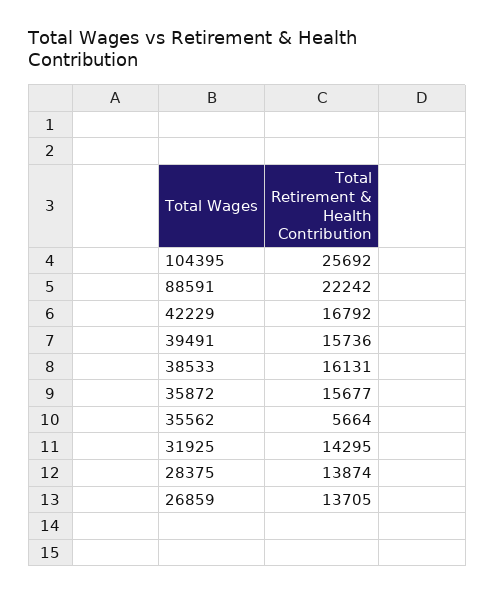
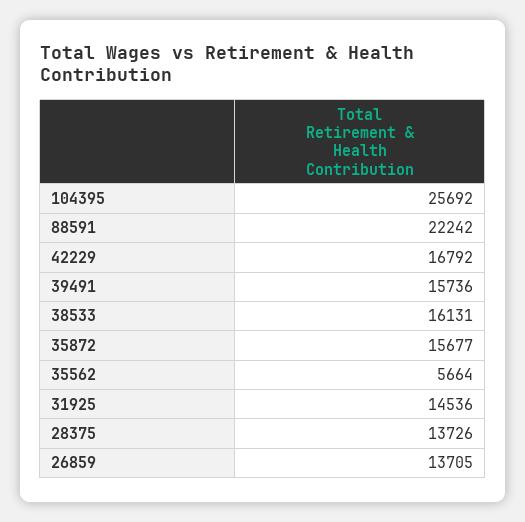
  {
    "104395": 25692,
    "88591": 22242,
    "42229": 16792,
    "39491": 15736,
    "38533": 16131,
    "35872": 15677,
    "35562": 5664,
-   "31925": 14295,
+   "31925": 14536,
-   "28375": 13874,
+   "28375": 13726,
    "26859": 13705
  }

